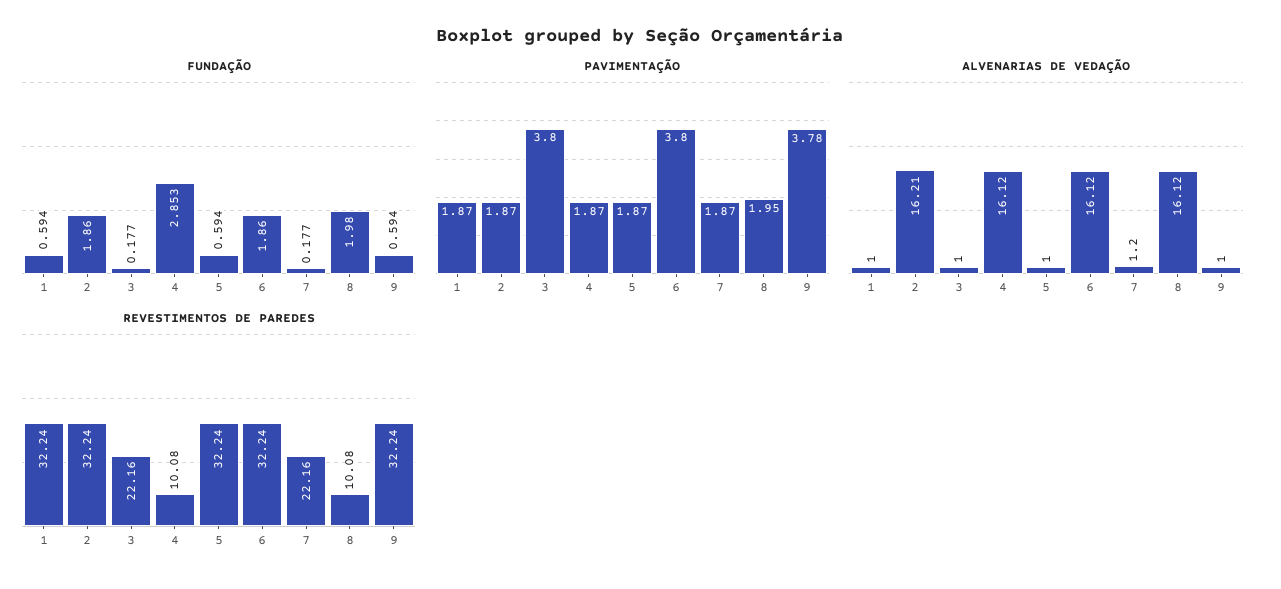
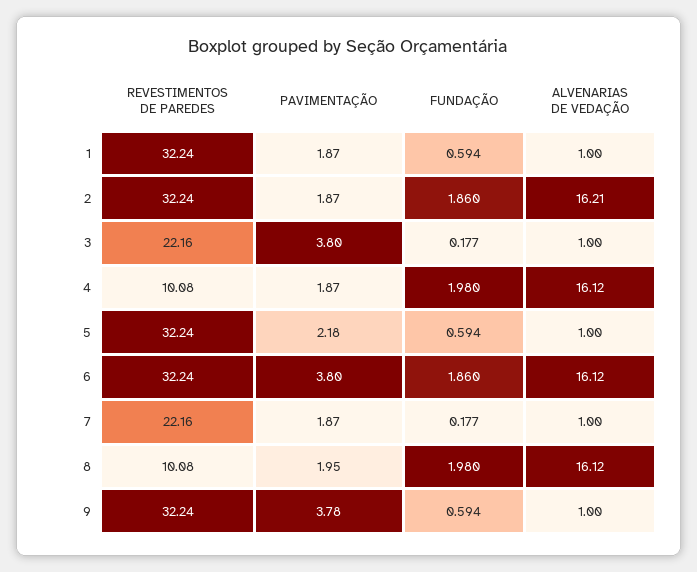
  {
    "FUNDAÇÃO": {
      "1": 0.594,
      "2": 1.86,
      "3": 0.177,
-     "4": 2.853,
+     "4": 1.98,
      "5": 0.594,
      "6": 1.86,
      "7": 0.177,
      "8": 1.98,
      "9": 0.594
    },
    "PAVIMENTAÇÃO": {
      "1": 1.87,
      "2": 1.87,
      "3": 3.8,
      "4": 1.87,
-     "5": 1.87,
+     "5": 2.18,
      "6": 3.8,
      "7": 1.87,
      "8": 1.95,
      "9": 3.78
    },
    "ALVENARIAS DE VEDAÇÃO": {
      "1": 1,
      "2": 16.21,
      "3": 1,
      "4": 16.12,
      "5": 1,
      "6": 16.12,
-     "7": 1.2,
+     "7": 1,
      "8": 16.12,
      "9": 1
    },
    "REVESTIMENTOS DE PAREDES": {
      "1": 32.24,
      "2": 32.24,
      "3": 22.16,
      "4": 10.08,
      "5": 32.24,
      "6": 32.24,
      "7": 22.16,
      "8": 10.08,
      "9": 32.24
    }
  }

